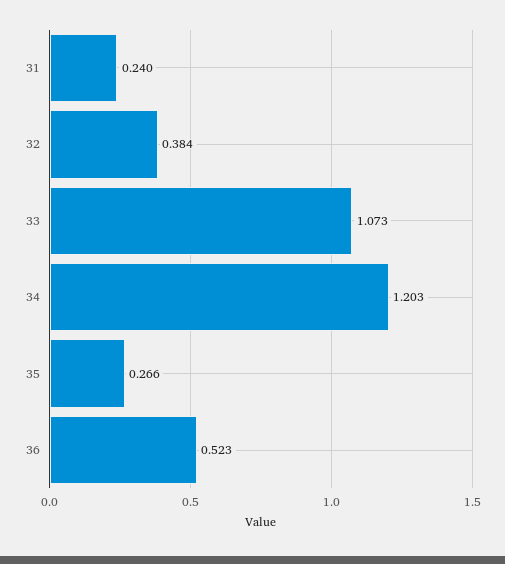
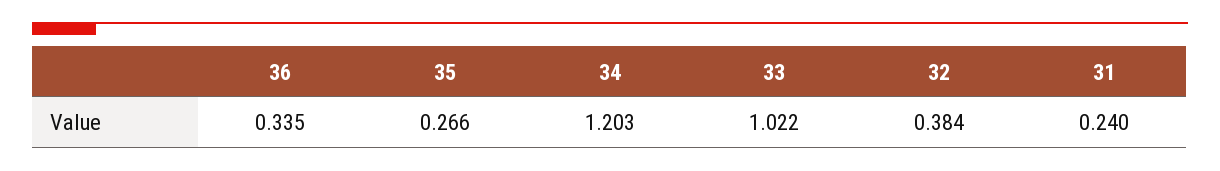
  {
    "31": 0.24,
    "32": 0.384,
-   "33": 1.073,
+   "33": 1.022,
    "34": 1.203,
    "35": 0.266,
-   "36": 0.523
+   "36": 0.335
  }

